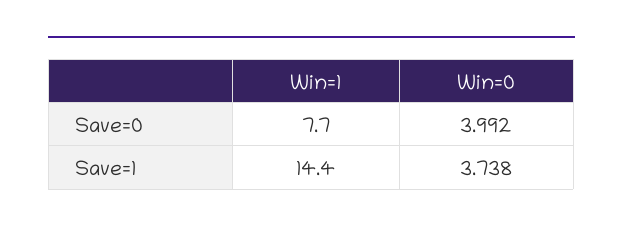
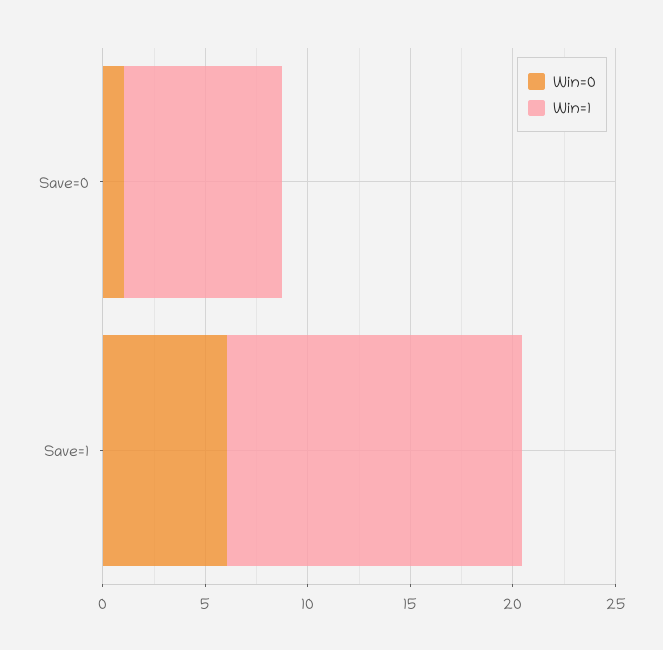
  {
    "Win=1": {
      "Save=0": 7.7,
      "Save=1": 14.4
    },
    "Win=0": {
-     "Save=0": 3.992,
+     "Save=0": 1,
-     "Save=1": 3.738
+     "Save=1": 6
    }
  }

